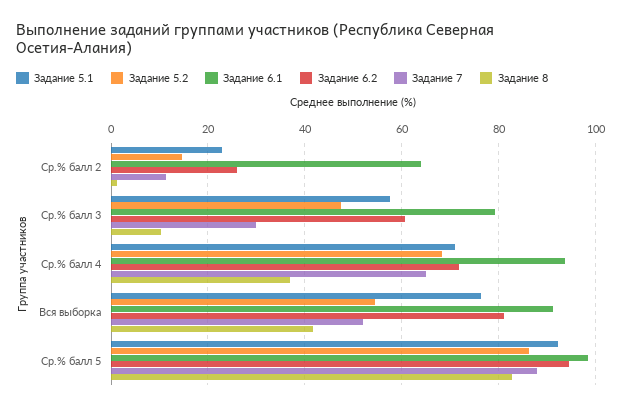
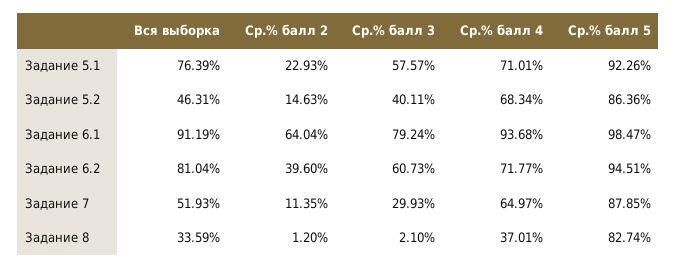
  {
    "Задание 5.1": {
      "Ср.% балл 2": 22.93,
      "Ср.% балл 3": 57.57,
      "Ср.% балл 4": 71.01,
      "Вся выборка": 76.39,
      "Ср.% балл 5": 92.26
    },
    "Задание 5.2": {
      "Ср.% балл 2": 14.63,
-     "Ср.% балл 3": 48,
+     "Ср.% балл 3": 40.11,
      "Ср.% балл 4": 68.34,
-     "Вся выборка": 54,
+     "Вся выборка": 46.31,
      "Ср.% балл 5": 86.36
    },
    "Задание 6.1": {
      "Ср.% балл 2": 64.04,
      "Ср.% балл 3": 79.24,
      "Ср.% балл 4": 93.68,
      "Вся выборка": 91.19,
      "Ср.% балл 5": 98.47
    },
    "Задание 6.2": {
-     "Ср.% балл 2": 26,
+     "Ср.% балл 2": 39.6,
      "Ср.% балл 3": 60.73,
      "Ср.% балл 4": 71.77,
      "Вся выборка": 81.04,
      "Ср.% балл 5": 94.51
    },
    "Задание 7": {
      "Ср.% балл 2": 11.35,
      "Ср.% балл 3": 29.93,
      "Ср.% балл 4": 64.97,
      "Вся выборка": 51.93,
      "Ср.% балл 5": 87.85
    },
    "Задание 8": {
      "Ср.% балл 2": 1.2,
-     "Ср.% балл 3": 10,
+     "Ср.% балл 3": 2.1,
      "Ср.% балл 4": 37.01,
-     "Вся выборка": 42,
+     "Вся выборка": 33.59,
      "Ср.% балл 5": 82.74
    }
  }

